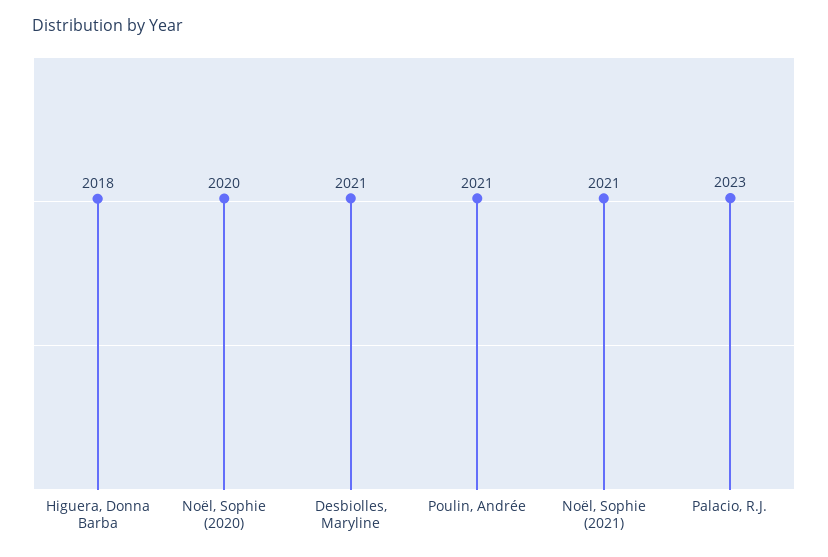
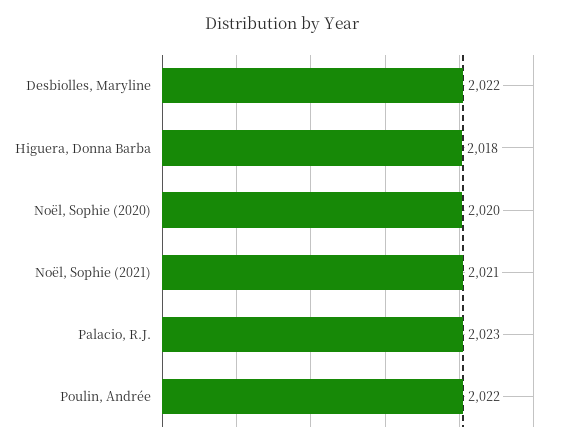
  {
    "Higuera, Donna Barba": 2018,
    "Noël, Sophie (2020)": 2020,
-   "Desbiolles, Maryline": 2021,
+   "Desbiolles, Maryline": 2022,
-   "Poulin, Andrée": 2021,
+   "Poulin, Andrée": 2022,
    "Noël, Sophie (2021)": 2021,
    "Palacio, R.J.": 2023
  }

